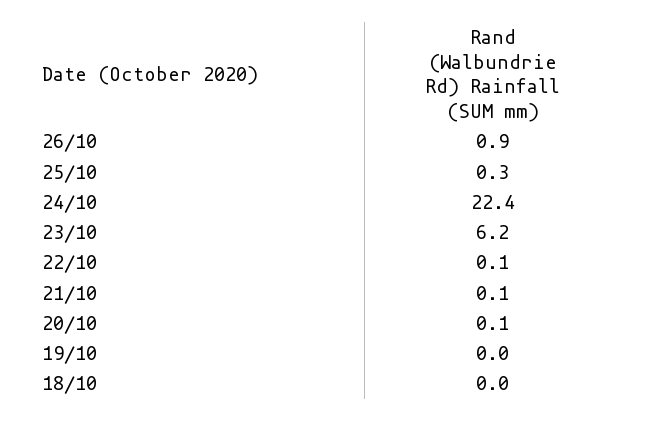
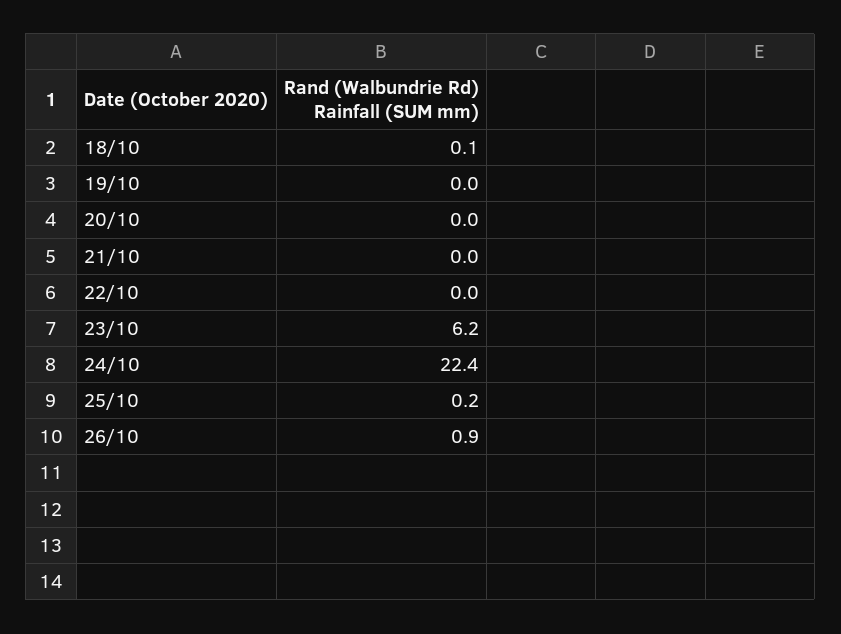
  {
    "26/10": 0.9,
-   "25/10": 0.3,
+   "25/10": 0.2,
    "24/10": 22.4,
    "23/10": 6.2,
-   "22/10": 0.1,
+   "22/10": 0,
-   "21/10": 0.1,
+   "21/10": 0,
-   "20/10": 0.1,
+   "20/10": 0,
    "19/10": 0,
-   "18/10": 0
+   "18/10": 0.1
  }

